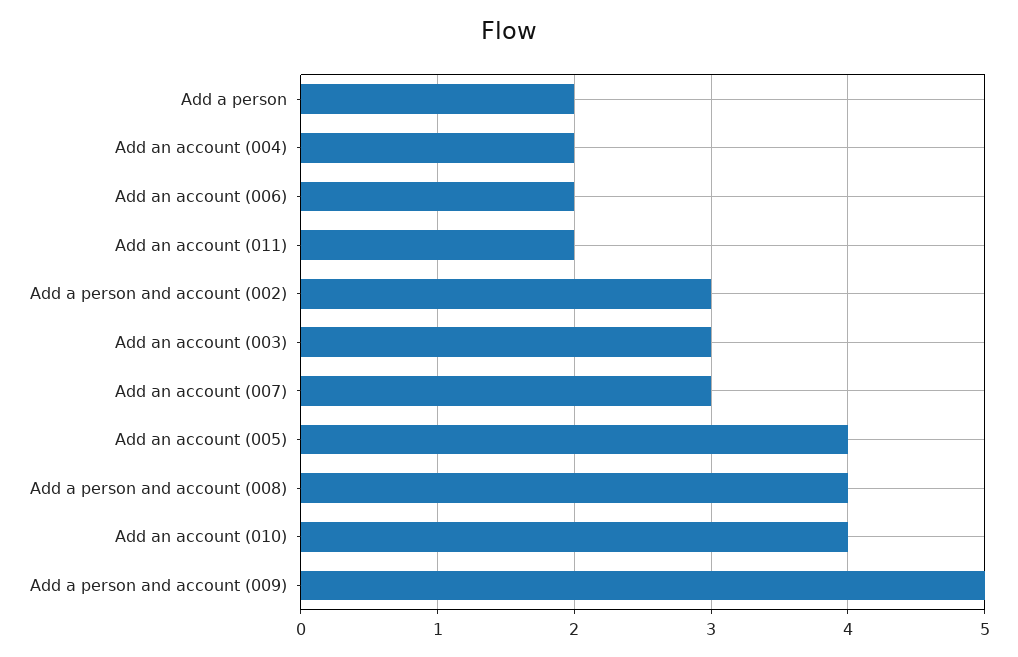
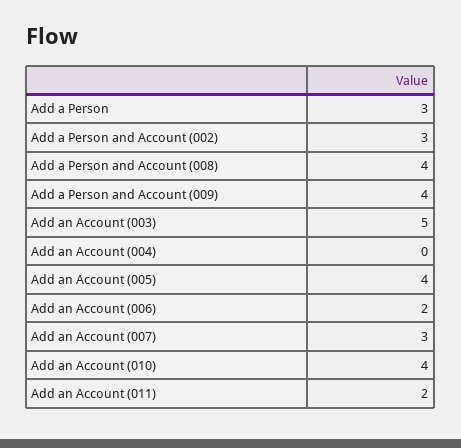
  {
-   "Add a person": 2,
+   "Add a person": 3,
-   "Add an account (004)": 2,
+   "Add an account (004)": 0,
    "Add an account (006)": 2,
    "Add an account (011)": 2,
    "Add a person and account (002)": 3,
-   "Add an account (003)": 3,
+   "Add an account (003)": 5,
    "Add an account (007)": 3,
    "Add an account (005)": 4,
    "Add a person and account (008)": 4,
    "Add an account (010)": 4,
-   "Add a person and account (009)": 5
+   "Add a person and account (009)": 4
  }

